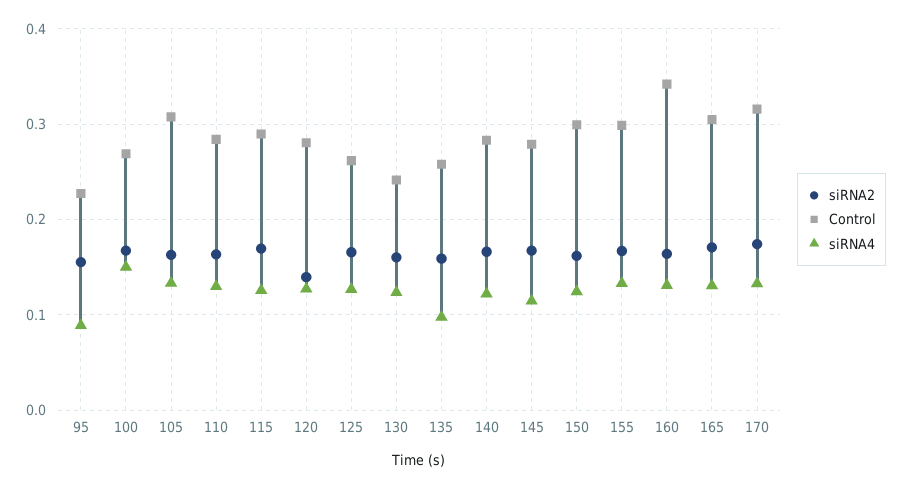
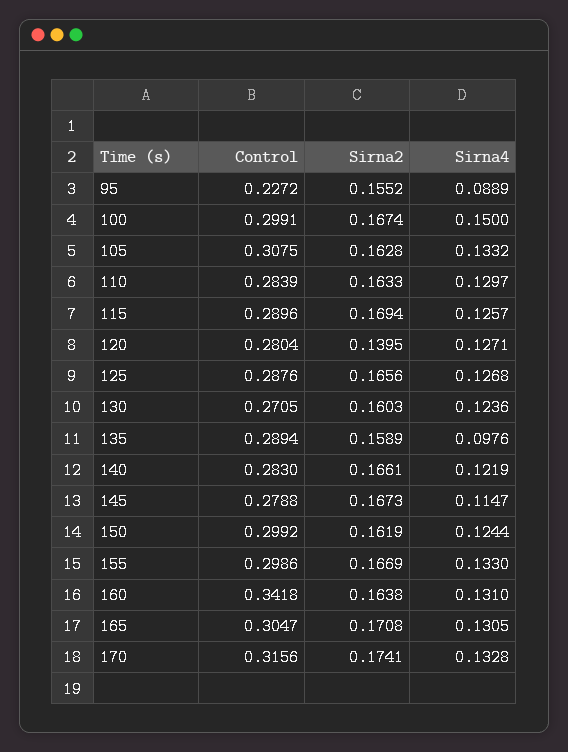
  {
    "siRNA2": {
      "95": 0.1552,
      "100": 0.1674,
      "105": 0.1628,
      "110": 0.1633,
      "115": 0.1694,
      "120": 0.1395,
      "125": 0.1656,
      "130": 0.1603,
      "135": 0.1589,
      "140": 0.1661,
      "145": 0.1673,
      "150": 0.1619,
      "155": 0.1669,
      "160": 0.1638,
      "165": 0.1708,
      "170": 0.1741
    },
    "Control": {
      "95": 0.2272,
-     "100": 0.27,
+     "100": 0.2991,
      "105": 0.3075,
      "110": 0.2839,
      "115": 0.2896,
      "120": 0.2804,
-     "125": 0.26,
+     "125": 0.2876,
-     "130": 0.24,
+     "130": 0.2705,
-     "135": 0.26,
+     "135": 0.2894,
      "140": 0.283,
      "145": 0.2788,
      "150": 0.2992,
      "155": 0.2986,
      "160": 0.3418,
      "165": 0.3047,
      "170": 0.3156
    },
    "siRNA4": {
      "95": 0.0889,
      "100": 0.15,
      "105": 0.1332,
      "110": 0.1297,
      "115": 0.1257,
      "120": 0.1271,
      "125": 0.1268,
      "130": 0.1236,
      "135": 0.0976,
      "140": 0.1219,
      "145": 0.1147,
      "150": 0.1244,
      "155": 0.133,
      "160": 0.131,
      "165": 0.1305,
      "170": 0.1328
    }
  }

